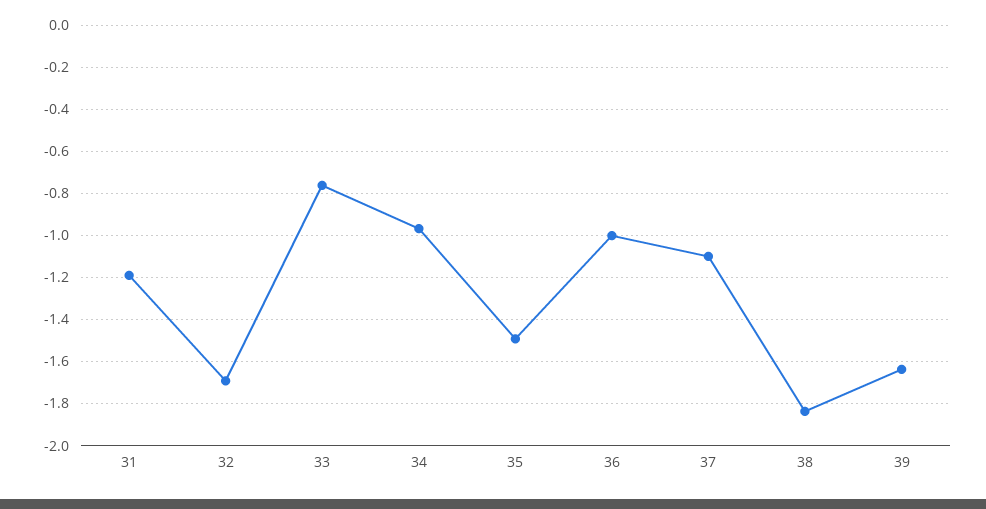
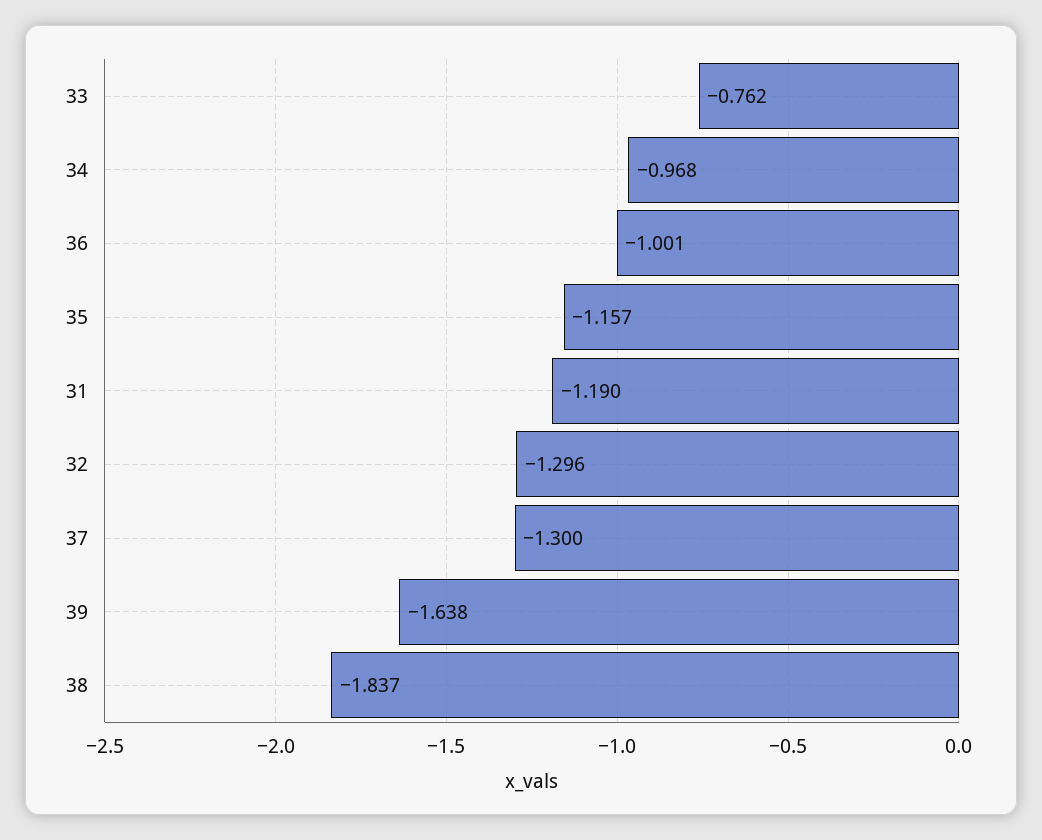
  {
    "31": -1.19,
-   "32": -1.7,
+   "32": -1.296,
    "33": -0.762,
    "34": -0.968,
-   "35": -1.5,
+   "35": -1.157,
    "36": -1.001,
-   "37": -1.1,
+   "37": -1.3,
    "38": -1.837,
    "39": -1.638
  }

